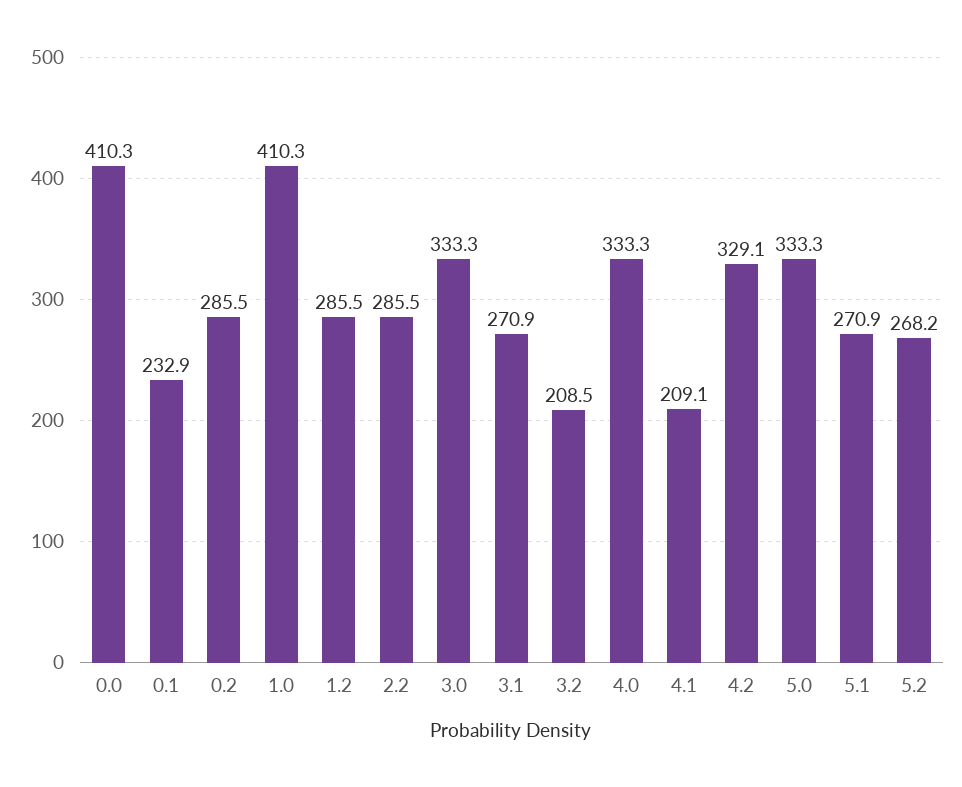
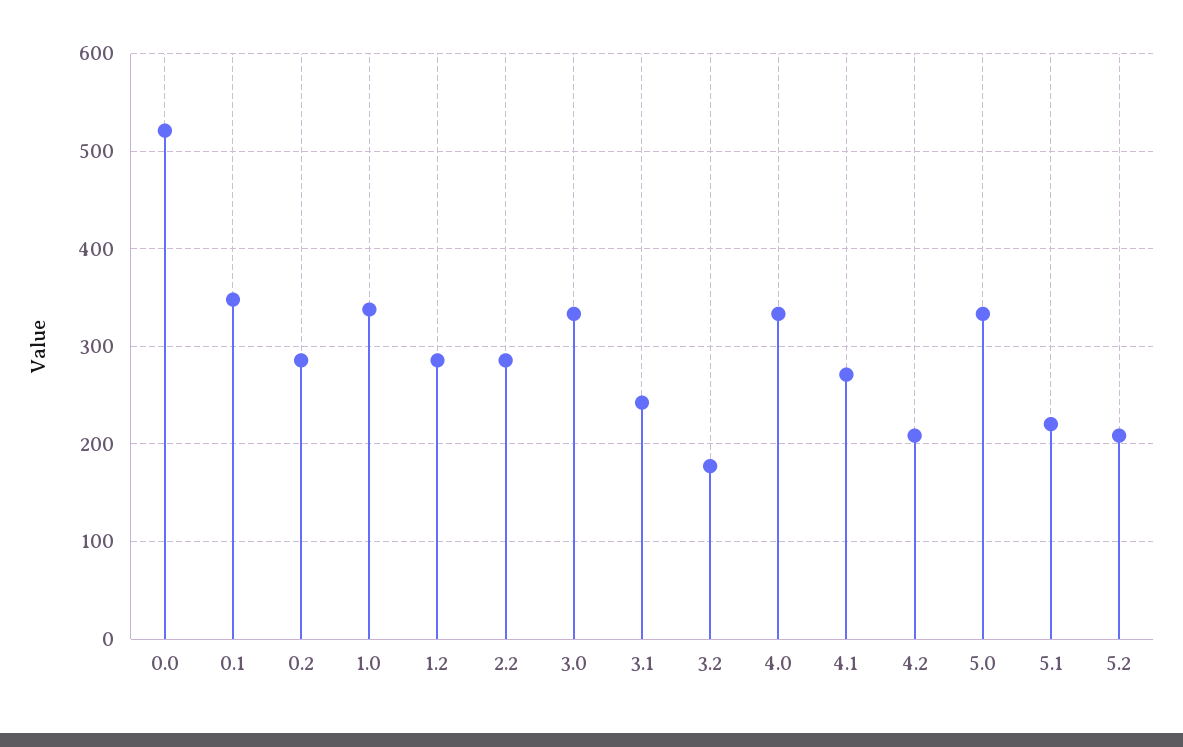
  {
-   "0.0": 410.3,
+   "0.0": 520,
-   "0.1": 232.9,
+   "0.1": 350,
    "0.2": 285.5,
-   "1.0": 410.3,
+   "1.0": 340,
    "1.2": 285.5,
    "2.2": 285.5,
    "3.0": 333.3,
-   "3.1": 270.9,
+   "3.1": 240,
-   "3.2": 208.5,
+   "3.2": 180,
    "4.0": 333.3,
-   "4.1": 209.1,
+   "4.1": 270,
-   "4.2": 329.1,
+   "4.2": 210,
    "5.0": 333.3,
-   "5.1": 270.9,
+   "5.1": 220,
-   "5.2": 268.2
+   "5.2": 210
  }

